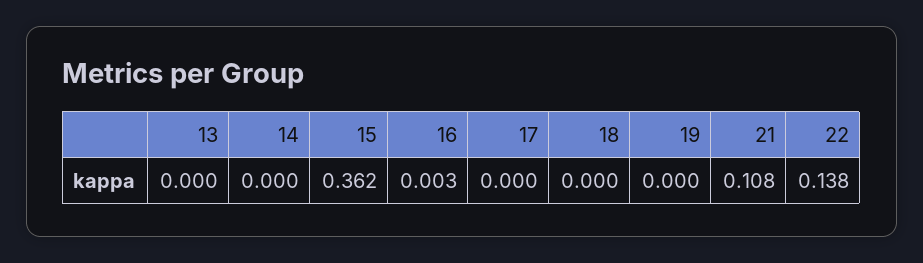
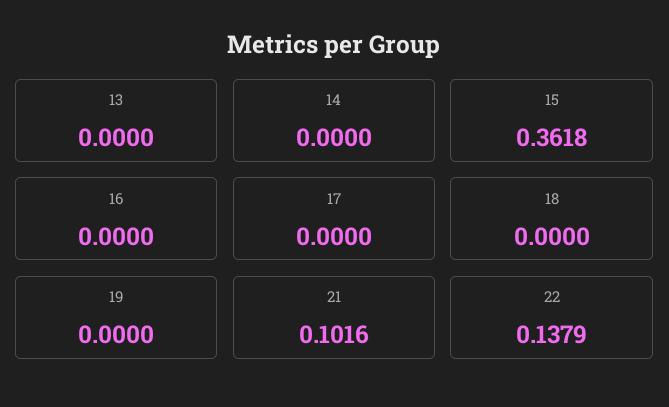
  {
    "13": 0,
    "14": 0,
    "15": 0.3618,
-   "16": 0.003,
+   "16": 0,
    "17": 0,
    "18": 0,
    "19": 0,
-   "21": 0.108,
+   "21": 0.1016,
    "22": 0.1379
  }

